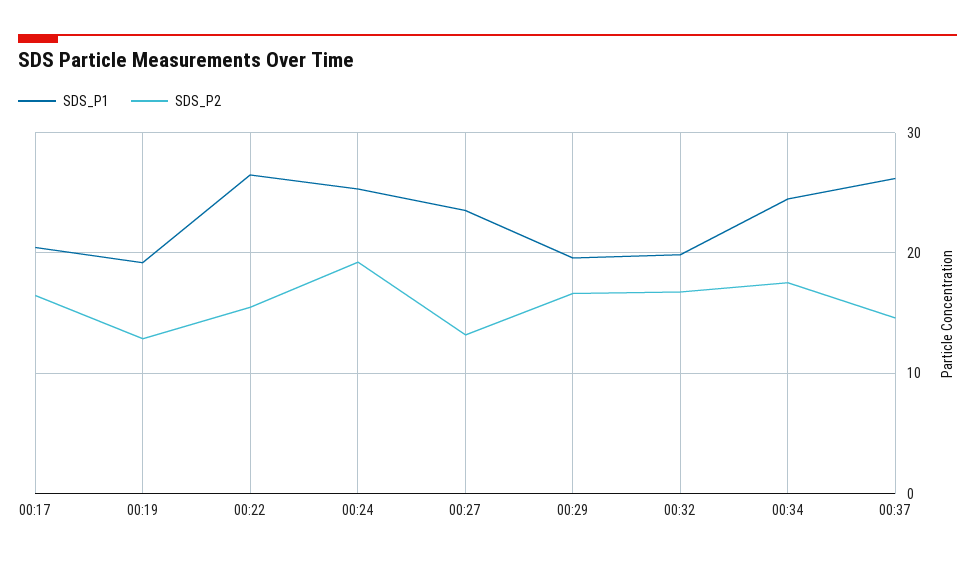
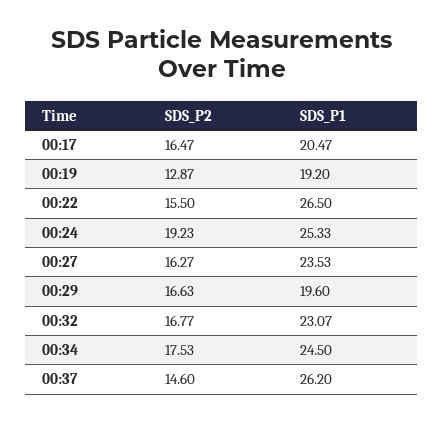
  {
    "SDS_P1": {
      "00:17": 20.47,
      "00:19": 19.2,
      "00:22": 26.5,
      "00:24": 25.33,
      "00:27": 23.53,
      "00:29": 19.6,
-     "00:32": 20,
+     "00:32": 23.07,
      "00:34": 24.5,
      "00:37": 26.2
    },
    "SDS_P2": {
      "00:17": 16.47,
      "00:19": 12.87,
      "00:22": 15.5,
      "00:24": 19.23,
-     "00:27": 13,
+     "00:27": 16.27,
      "00:29": 16.63,
      "00:32": 16.77,
      "00:34": 17.53,
      "00:37": 14.6
    }
  }

